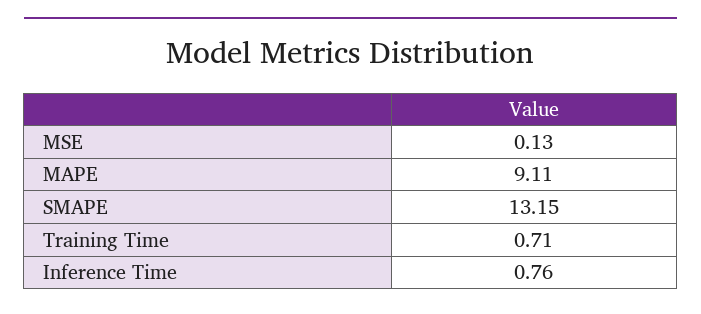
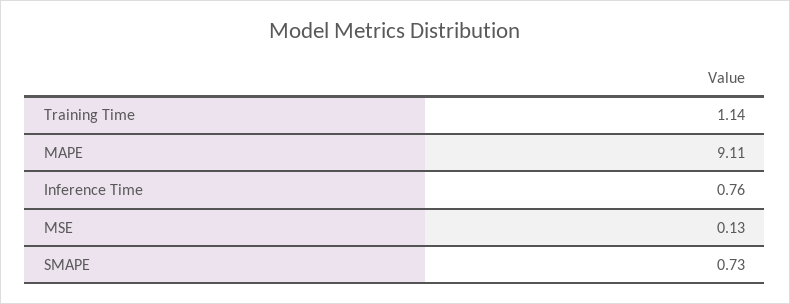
  {
    "MSE": 0.13,
    "MAPE": 9.11,
-   "SMAPE": 13.15,
+   "SMAPE": 0.73,
-   "Training Time": 0.71,
+   "Training Time": 1.14,
    "Inference Time": 0.76
  }

